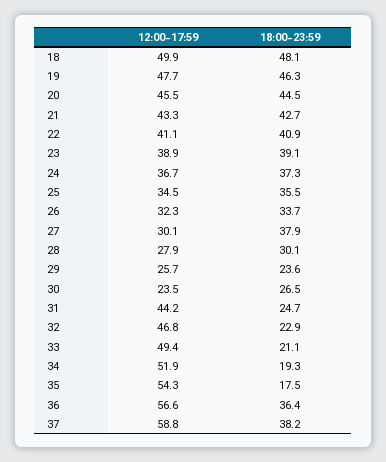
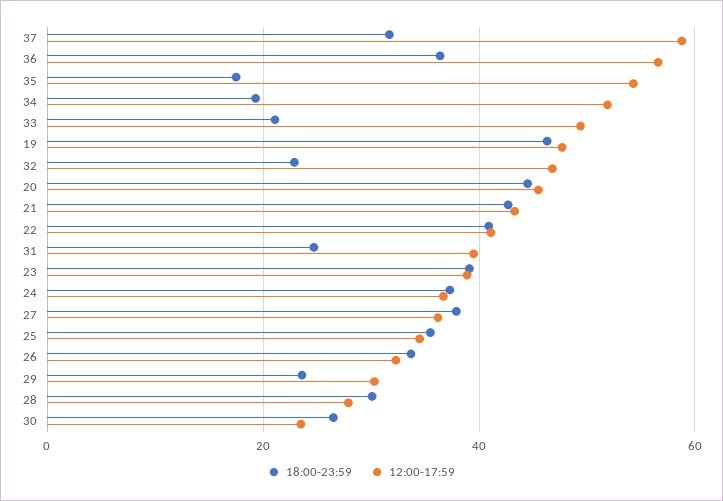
  {
    "12:00-17:59": {
-     "18": 49.9,
      "19": 47.7,
      "20": 45.5,
      "21": 43.3,
      "22": 41.1,
      "23": 38.9,
      "24": 36.7,
      "25": 34.5,
      "26": 32.3,
-     "27": 30.1,
+     "27": 36,
      "28": 27.9,
-     "29": 25.7,
+     "29": 30,
      "30": 23.5,
-     "31": 44.2,
+     "31": 40,
      "32": 46.8,
      "33": 49.4,
      "34": 51.9,
      "35": 54.3,
      "36": 56.6,
      "37": 58.8
    },
    "18:00-23:59": {
-     "18": 48.1,
      "19": 46.3,
      "20": 44.5,
      "21": 42.7,
      "22": 40.9,
      "23": 39.1,
      "24": 37.3,
      "25": 35.5,
      "26": 33.7,
      "27": 37.9,
      "28": 30.1,
      "29": 23.6,
      "30": 26.5,
      "31": 24.7,
      "32": 22.9,
      "33": 21.1,
      "34": 19.3,
      "35": 17.5,
      "36": 36.4,
-     "37": 38.2
+     "37": 32
    }
  }

